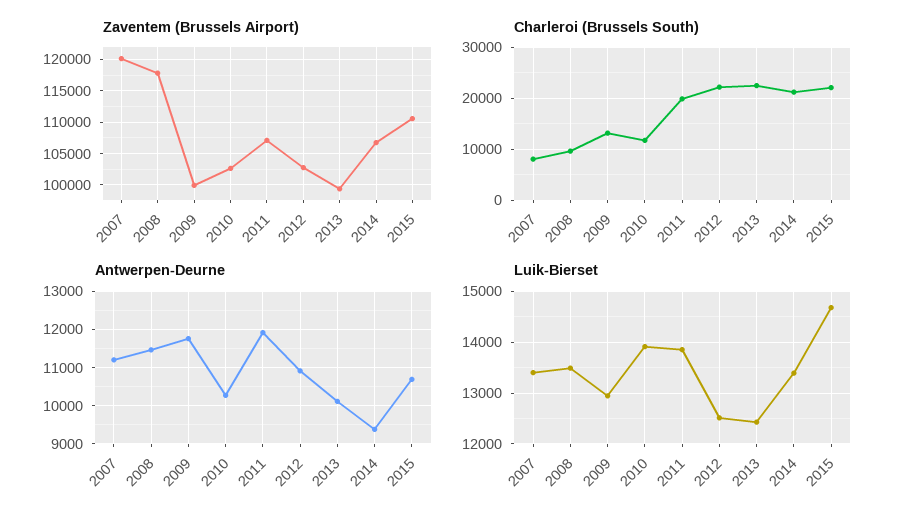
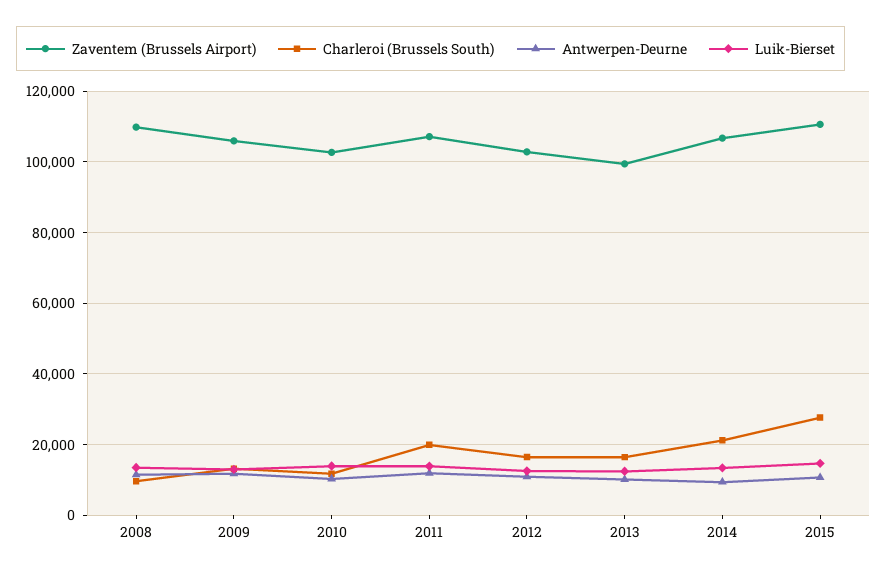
  {
    "Zaventem (Brussels Airport)": {
-     "2007": 120000,
-     "2008": 118000,
+     "2008": 110000,
-     "2009": 100000,
+     "2009": 106000,
      "2010": 103000,
      "2011": 107000,
      "2012": 103000,
      "2013": 99000,
      "2014": 107000,
      "2015": 111000
    },
    "Charleroi (Brussels South)": {
-     "2007": 8000,
      "2008": 10000,
      "2009": 14000,
      "2010": 12000,
      "2011": 20000,
-     "2012": 22000,
+     "2012": 16000,
-     "2013": 22000,
+     "2013": 16000,
      "2014": 22000,
-     "2015": 22000
+     "2015": 28000
    },
    "Antwerpen-Deurne": {
-     "2007": 11200,
      "2008": 11400,
      "2009": 11800,
      "2010": 10200,
      "2011": 12000,
      "2012": 11000,
      "2013": 10200,
      "2014": 9400,
      "2015": 10600
    },
    "Luik-Bierset": {
-     "2007": 13400,
      "2008": 13400,
      "2009": 13000,
      "2010": 14000,
      "2011": 13800,
      "2012": 12600,
      "2013": 12400,
      "2014": 13400,
      "2015": 14600
    }
  }

